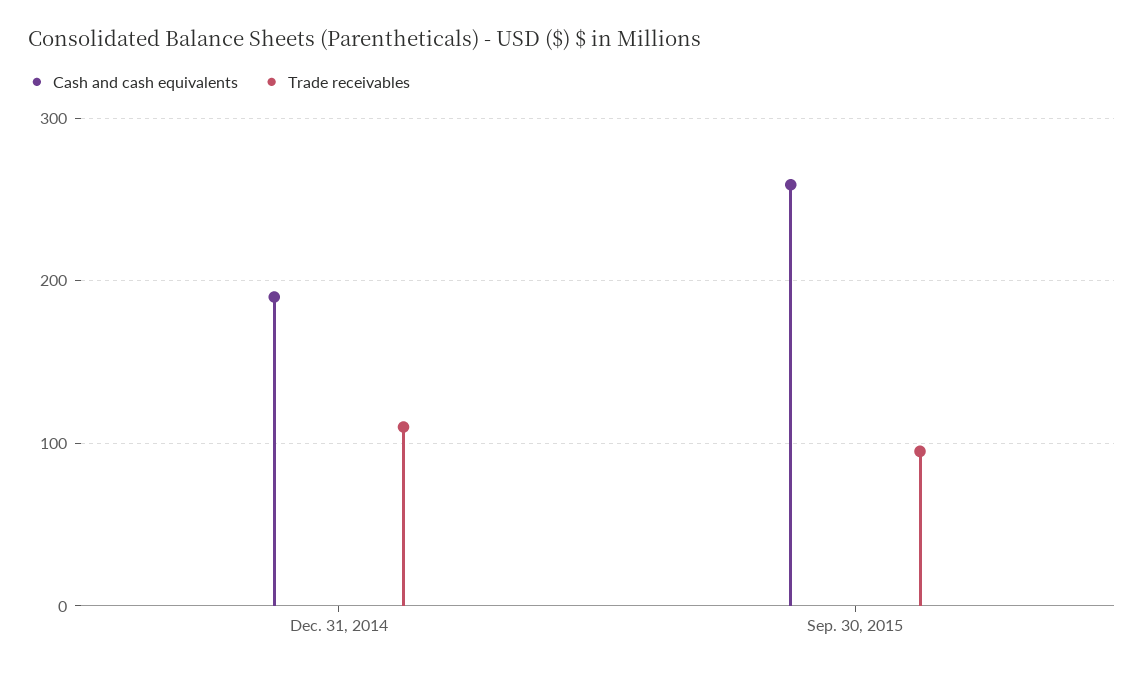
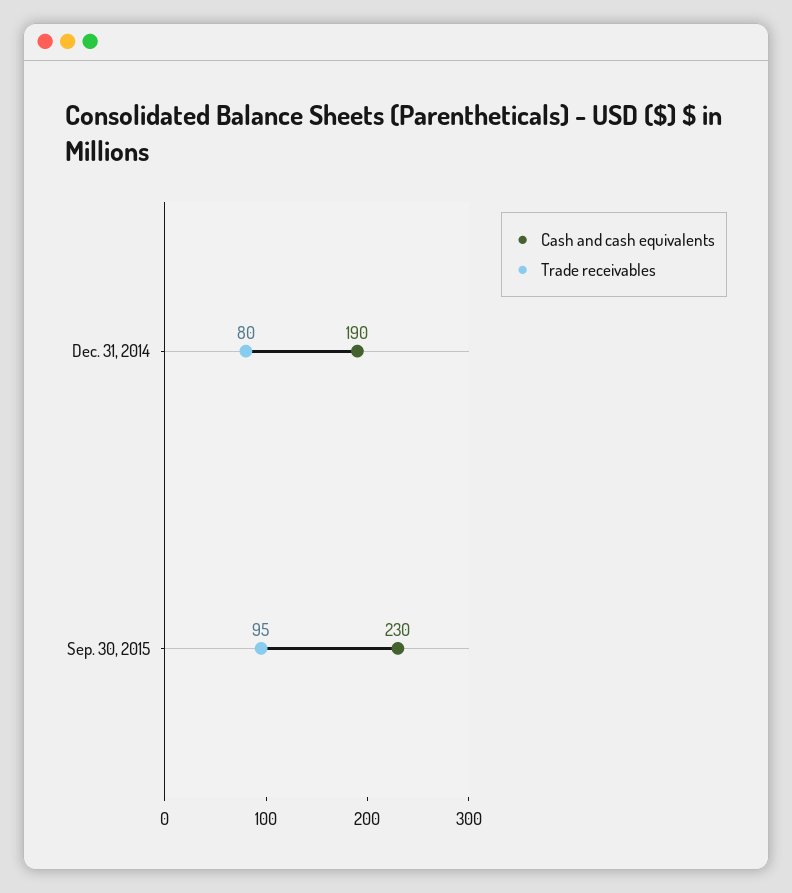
  {
    "Cash and cash equivalents": {
      "Dec. 31, 2014": 190,
-     "Sep. 30, 2015": 260
+     "Sep. 30, 2015": 230
    },
    "Trade receivables": {
-     "Dec. 31, 2014": 110,
+     "Dec. 31, 2014": 80,
      "Sep. 30, 2015": 95
    }
  }

